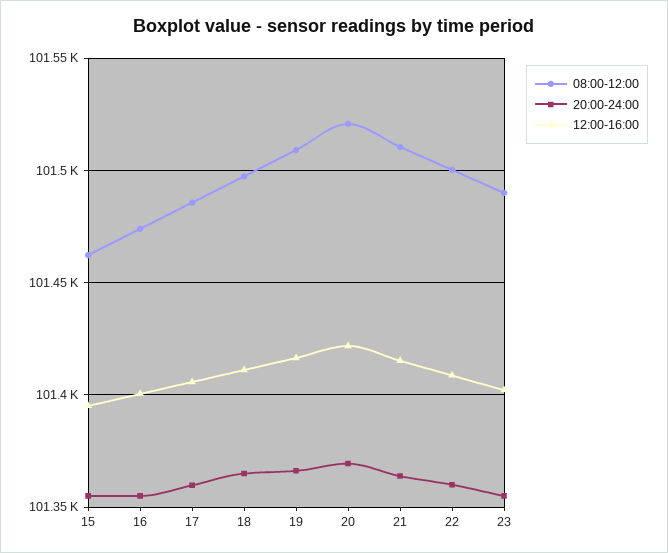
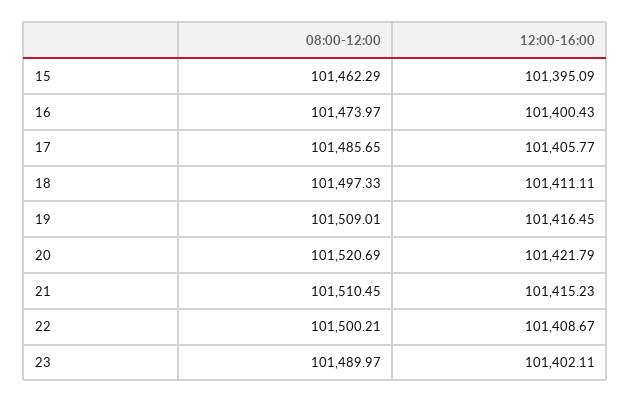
  {
    "08:00-12:00": {
      "15": 101462.29,
      "16": 101473.97,
      "17": 101485.65,
      "18": 101497.33,
      "19": 101509.01,
      "20": 101520.69,
      "21": 101510.45,
      "22": 101500.21,
      "23": 101489.97
    },
-   "20:00-24:00": {
-     "15": 101355,
-     "16": 101355,
-     "17": 101360,
-     "18": 101365,
-     "19": 101365,
-     "20": 101370,
-     "21": 101365,
-     "22": 101360,
-     "23": 101355
-   },
    "12:00-16:00": {
      "15": 101395.09,
      "16": 101400.43,
      "17": 101405.77,
      "18": 101411.11,
      "19": 101416.45,
      "20": 101421.79,
      "21": 101415.23,
      "22": 101408.67,
      "23": 101402.11
    }
  }

